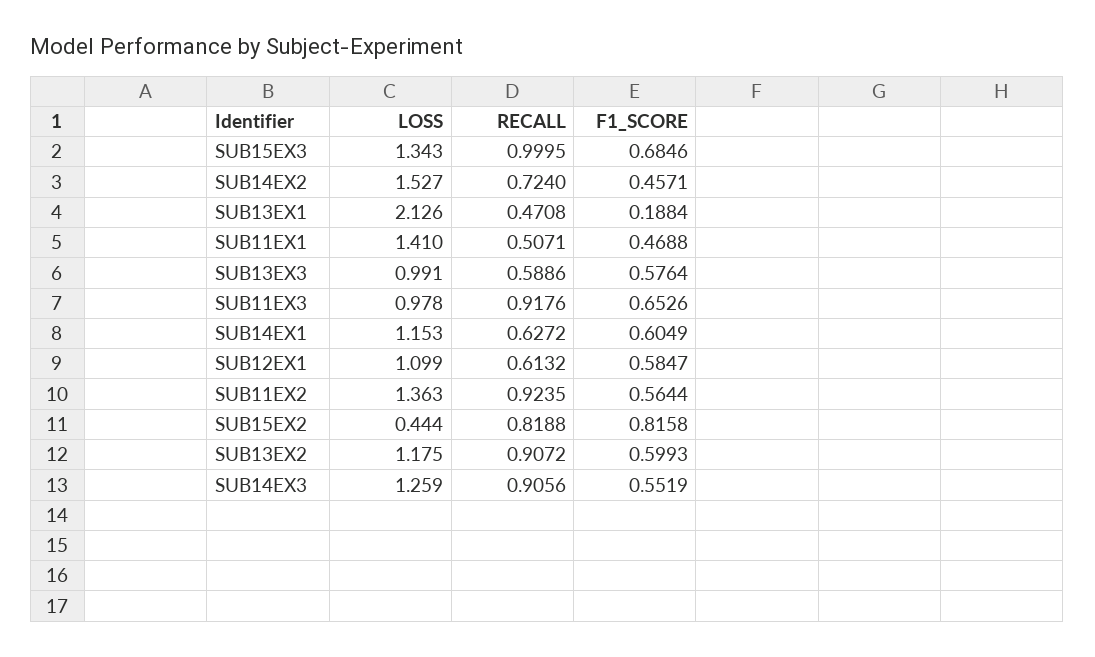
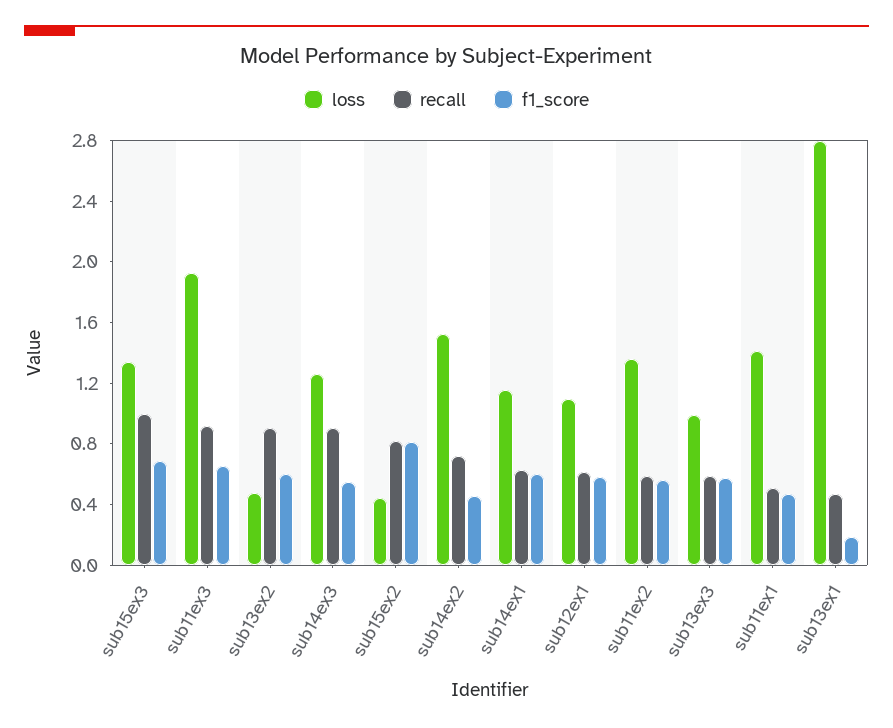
  {
    "LOSS": {
      "SUB15EX3": 1.343,
      "SUB14EX2": 1.527,
-     "SUB13EX1": 2.126,
+     "SUB13EX1": 2.8,
      "SUB11EX1": 1.41,
      "SUB13EX3": 0.991,
-     "SUB11EX3": 0.978,
+     "SUB11EX3": 1.9,
      "SUB14EX1": 1.153,
      "SUB12EX1": 1.099,
      "SUB11EX2": 1.363,
      "SUB15EX2": 0.444,
-     "SUB13EX2": 1.175,
+     "SUB13EX2": 0.5,
      "SUB14EX3": 1.259
    },
    "RECALL": {
      "SUB15EX3": 0.9995,
      "SUB14EX2": 0.724,
      "SUB13EX1": 0.4708,
      "SUB11EX1": 0.5071,
      "SUB13EX3": 0.5886,
      "SUB11EX3": 0.9176,
      "SUB14EX1": 0.6272,
      "SUB12EX1": 0.6132,
-     "SUB11EX2": 0.9235,
+     "SUB11EX2": 0.6,
      "SUB15EX2": 0.8188,
      "SUB13EX2": 0.9072,
      "SUB14EX3": 0.9056
    },
    "F1_SCORE": {
      "SUB15EX3": 0.6846,
      "SUB14EX2": 0.4571,
      "SUB13EX1": 0.1884,
      "SUB11EX1": 0.4688,
      "SUB13EX3": 0.5764,
      "SUB11EX3": 0.6526,
      "SUB14EX1": 0.6049,
      "SUB12EX1": 0.5847,
      "SUB11EX2": 0.5644,
      "SUB15EX2": 0.8158,
      "SUB13EX2": 0.5993,
      "SUB14EX3": 0.5519
    }
  }

